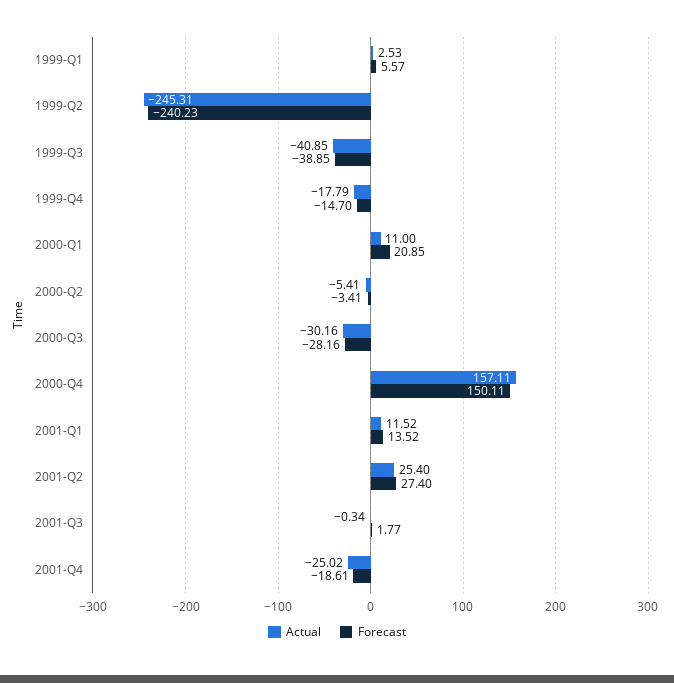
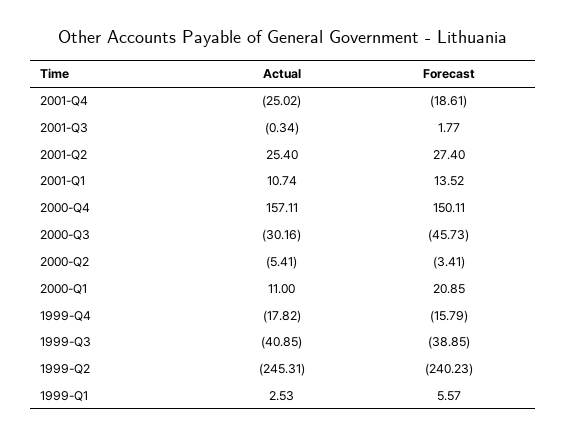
  {
    "Actual": {
      "1999-Q1": 2.53,
      "1999-Q2": -245.31,
      "1999-Q3": -40.85,
-     "1999-Q4": -17.79,
+     "1999-Q4": -17.82,
      "2000-Q1": 11,
      "2000-Q2": -5.41,
      "2000-Q3": -30.16,
      "2000-Q4": 157.11,
-     "2001-Q1": 11.52,
+     "2001-Q1": 10.74,
      "2001-Q2": 25.4,
      "2001-Q3": -0.34,
      "2001-Q4": -25.02
    },
    "Forecast": {
      "1999-Q1": 5.57,
      "1999-Q2": -240.23,
      "1999-Q3": -38.85,
-     "1999-Q4": -14.7,
+     "1999-Q4": -15.79,
      "2000-Q1": 20.85,
      "2000-Q2": -3.41,
-     "2000-Q3": -28.16,
+     "2000-Q3": -45.73,
      "2000-Q4": 150.11,
      "2001-Q1": 13.52,
      "2001-Q2": 27.4,
      "2001-Q3": 1.77,
      "2001-Q4": -18.61
    }
  }

